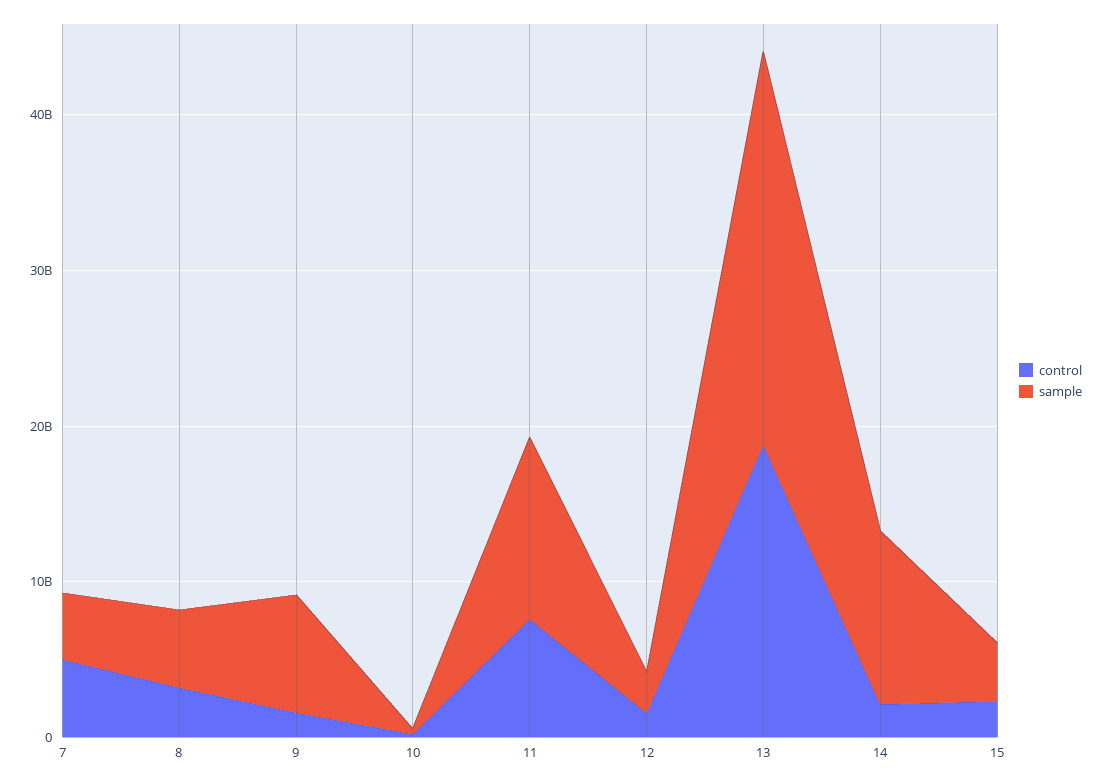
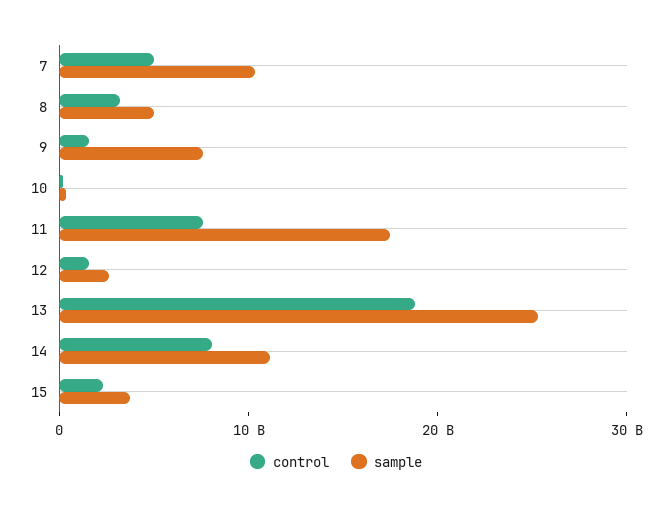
  {
    "control": {
      "7": 4000000000,
      "8": 4000000000,
      "9": 2000000000,
      "10": 0,
      "11": 8000000000,
      "12": 2000000000,
      "13": 18000000000,
-     "14": 2000000000,
+     "14": 8000000000,
      "15": 2000000000
    },
    "sample": {
-     "7": 4000000000,
+     "7": 10000000000,
      "8": 4000000000,
      "9": 8000000000,
      "10": 0,
-     "11": 12000000000,
+     "11": 18000000000,
      "12": 2000000000,
      "13": 26000000000,
      "14": 12000000000,
      "15": 4000000000
    }
  }

